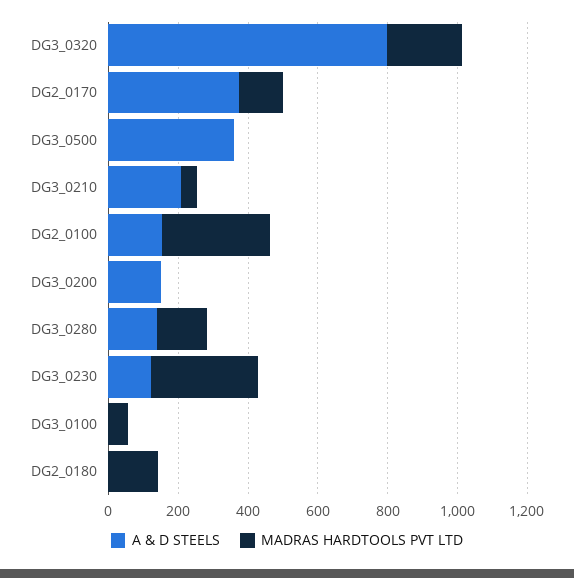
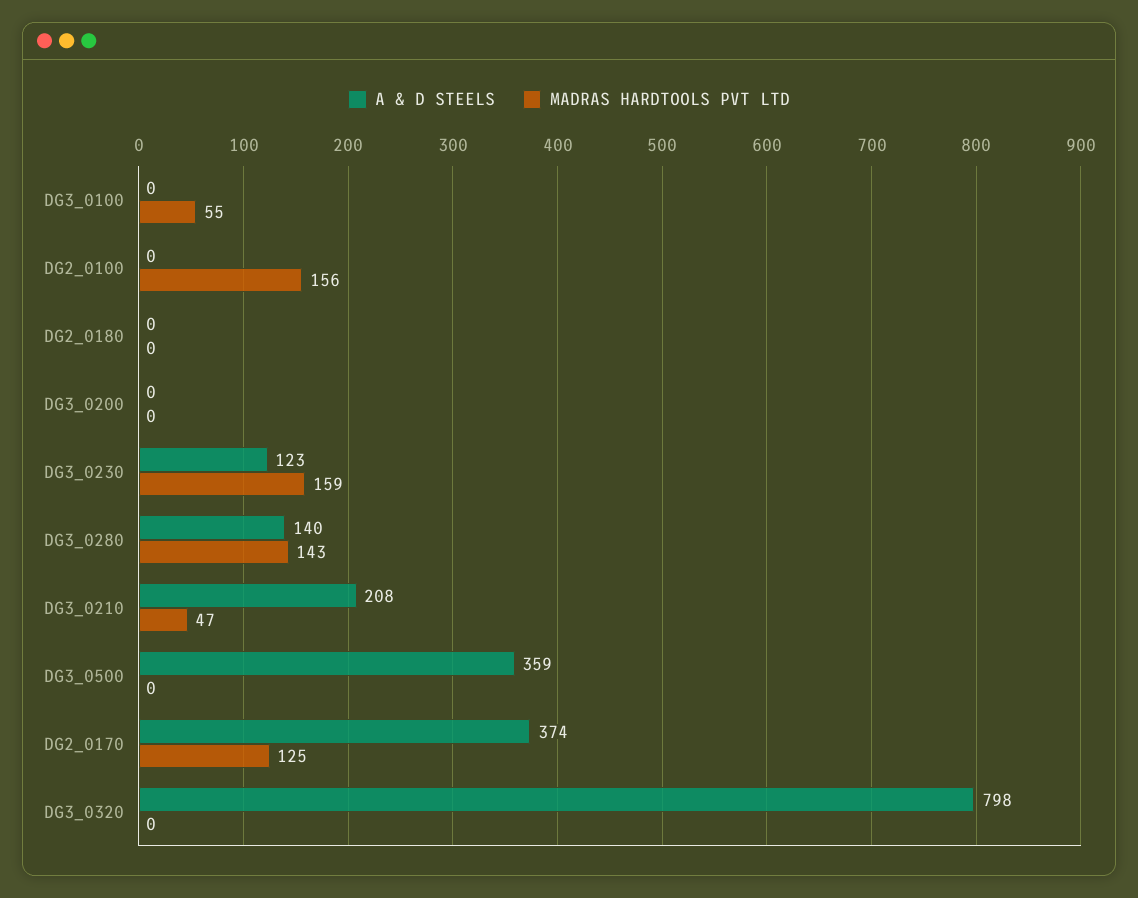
  {
    "A & D STEELS": {
      "DG3_0320": 798,
      "DG2_0170": 374,
      "DG3_0500": 359,
      "DG3_0210": 208,
-     "DG2_0100": 150,
+     "DG2_0100": 0,
-     "DG3_0200": 150,
+     "DG3_0200": 0,
      "DG3_0280": 140,
      "DG3_0230": 123,
      "DG3_0100": 0,
      "DG2_0180": 0
    },
    "MADRAS HARDTOOLS PVT LTD": {
-     "DG3_0320": 200,
+     "DG3_0320": 0,
      "DG2_0170": 125,
      "DG3_0500": 0,
      "DG3_0210": 47,
-     "DG2_0100": 300,
+     "DG2_0100": 156,
      "DG3_0200": 0,
      "DG3_0280": 143,
-     "DG3_0230": 300,
+     "DG3_0230": 159,
      "DG3_0100": 55,
-     "DG2_0180": 150
+     "DG2_0180": 0
    }
  }

